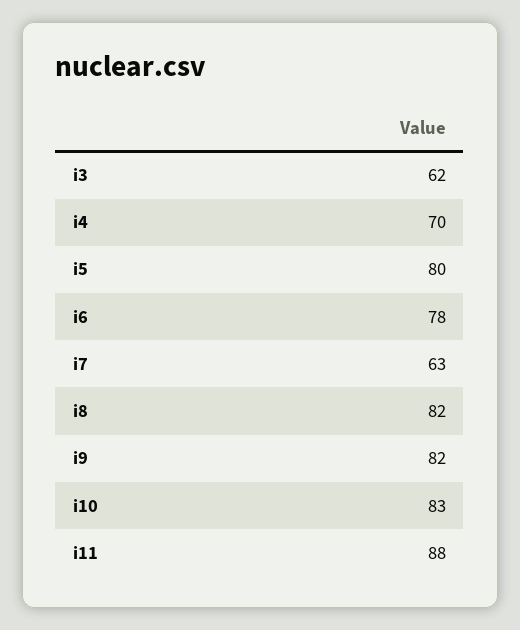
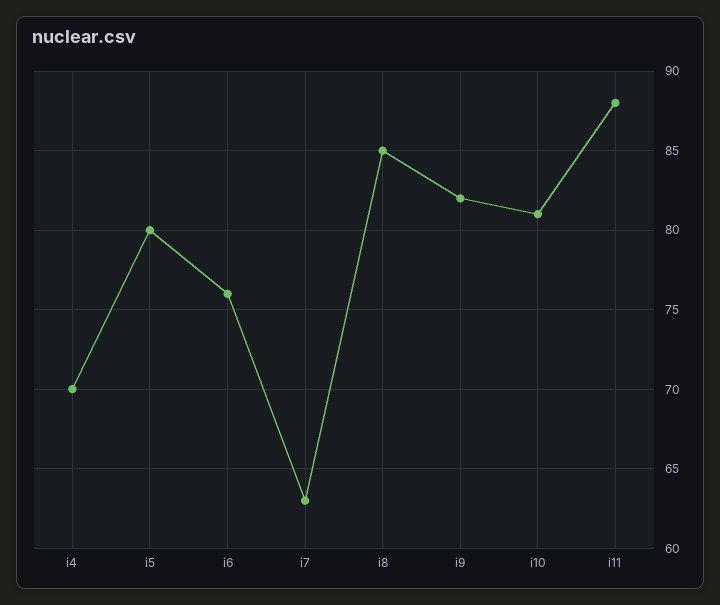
  {
-   "i3": 62,
    "i4": 70,
    "i5": 80,
-   "i6": 78,
+   "i6": 76,
    "i7": 63,
-   "i8": 82,
+   "i8": 85,
    "i9": 82,
-   "i10": 83,
+   "i10": 81,
    "i11": 88
  }

